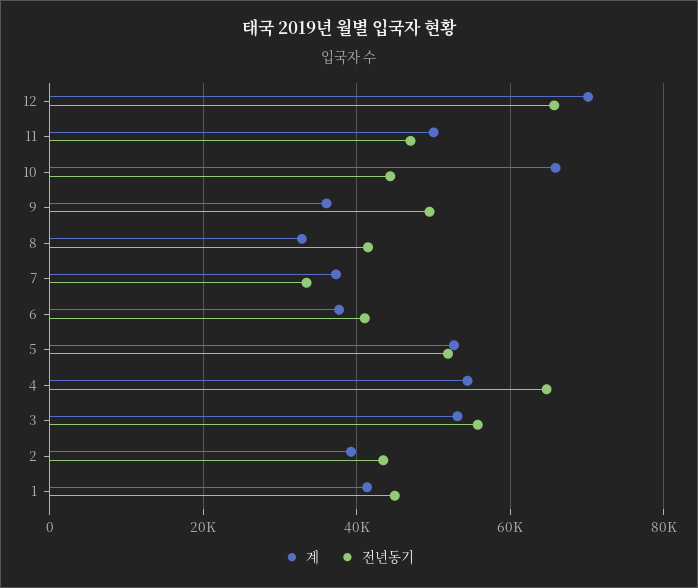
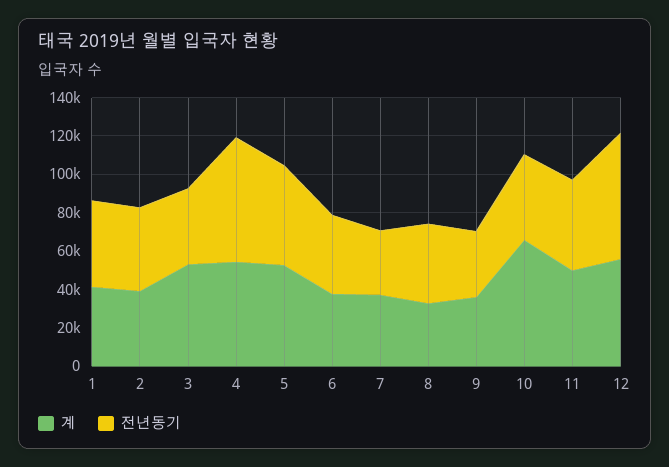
  {
    "계": {
-     "12": 70000,
+     "12": 55000,
      "11": 50000,
      "10": 66000,
      "9": 36000,
      "8": 32000,
      "7": 38000,
      "6": 38000,
      "5": 52000,
      "4": 54000,
      "3": 54000,
      "2": 40000,
      "1": 42000
    },
    "전년동기": {
      "12": 66000,
      "11": 46000,
      "10": 44000,
-     "9": 50000,
+     "9": 35000,
      "8": 42000,
      "7": 34000,
      "6": 42000,
      "5": 52000,
      "4": 64000,
-     "3": 56000,
+     "3": 40000,
      "2": 44000,
      "1": 44000
    }
  }

